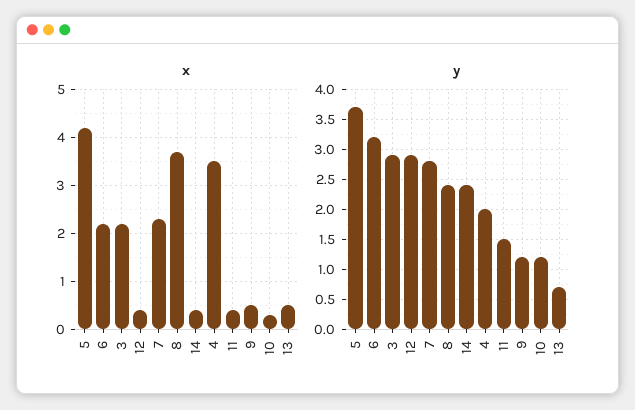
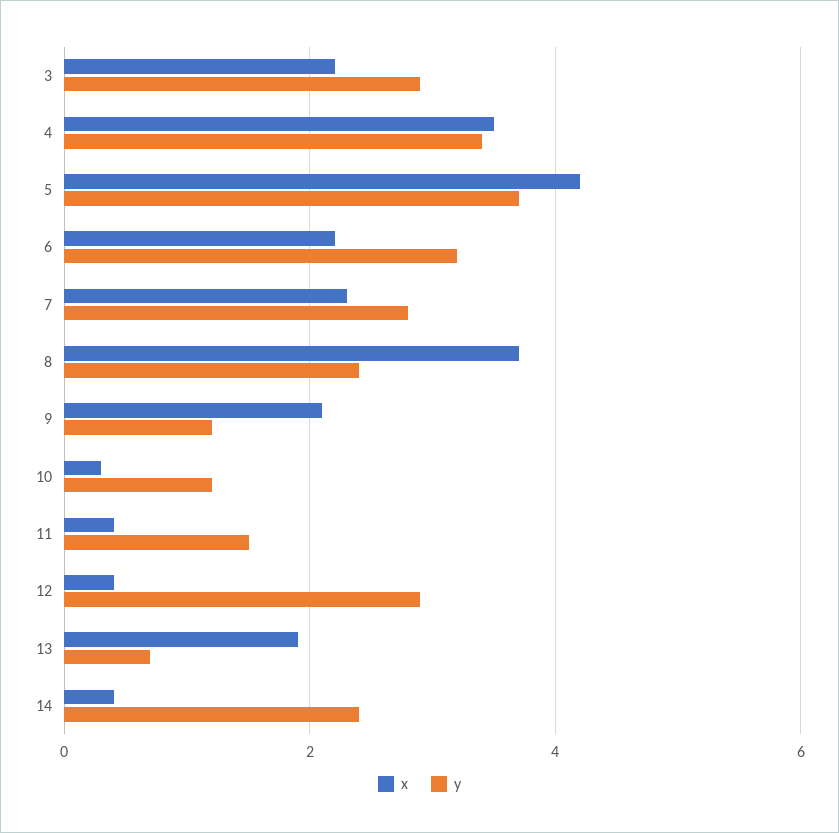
  {
    "x": {
      "5": 4,
      "6": 2,
      "3": 2,
      "12": 0.5,
      "7": 2.5,
      "8": 3.5,
      "14": 0.5,
      "4": 3.5,
      "11": 0.5,
-     "9": 0.5,
+     "9": 2,
      "10": 0.5,
-     "13": 0.5
+     "13": 2
    },
    "y": {
      "5": 3.7,
      "6": 3.2,
      "3": 2.9,
      "12": 2.9,
      "7": 2.8,
      "8": 2.4,
      "14": 2.4,
-     "4": 2,
+     "4": 3.5,
      "11": 1.5,
      "9": 1.2,
      "10": 1.2,
      "13": 0.7
    }
  }

